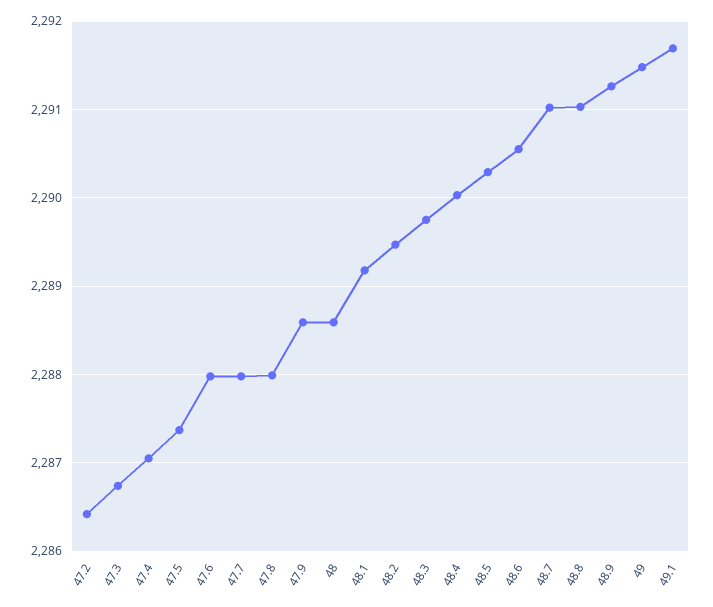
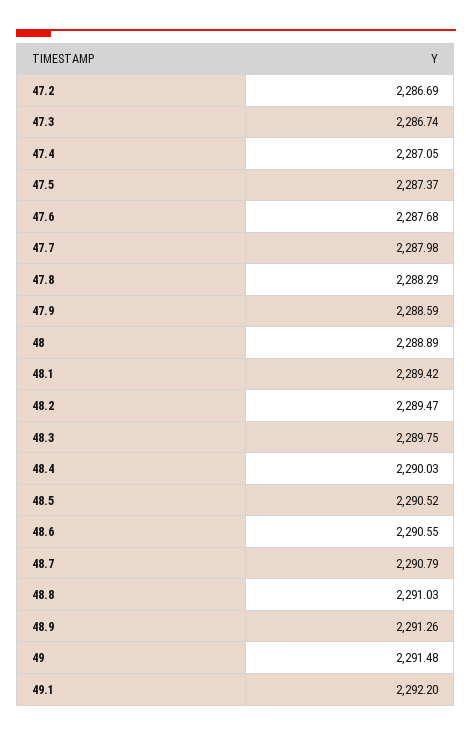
  {
-   "47.2": 2286.4,
+   "47.2": 2286.69,
    "47.3": 2286.74,
    "47.4": 2287.05,
    "47.5": 2287.37,
-   "47.6": 2288,
+   "47.6": 2287.68,
    "47.7": 2287.98,
-   "47.8": 2288,
+   "47.8": 2288.29,
    "47.9": 2288.59,
-   "48": 2288.6,
+   "48": 2288.89,
-   "48.1": 2289.2,
+   "48.1": 2289.42,
    "48.2": 2289.47,
    "48.3": 2289.75,
    "48.4": 2290.03,
-   "48.5": 2290.3,
+   "48.5": 2290.52,
    "48.6": 2290.55,
-   "48.7": 2291,
+   "48.7": 2290.79,
    "48.8": 2291.03,
    "48.9": 2291.26,
    "49": 2291.48,
-   "49.1": 2291.7
+   "49.1": 2292.2
  }

